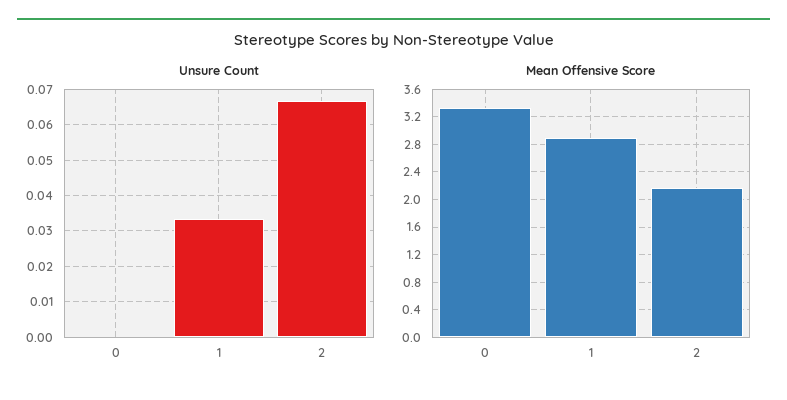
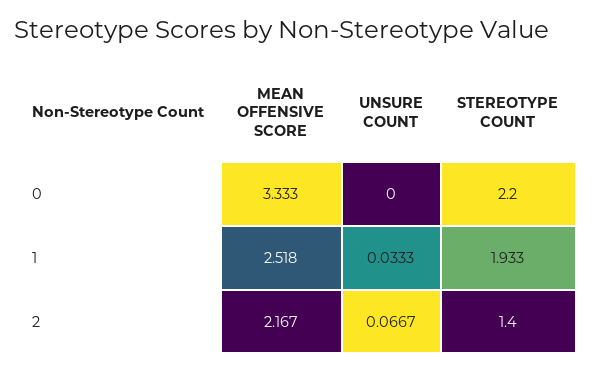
  {
    "Unsure Count": {
      "0": 0,
      "1": 0.0333,
      "2": 0.0667
    },
    "Mean Offensive Score": {
      "0": 3.333,
-     "1": 2.9,
+     "1": 2.518,
      "2": 2.167
-   }
+   },
+   "STEREOTYPE COUNT": {
+     "0": 2.2,
+     "1": 1.933,
+     "2": 1.4
+   }
  }

